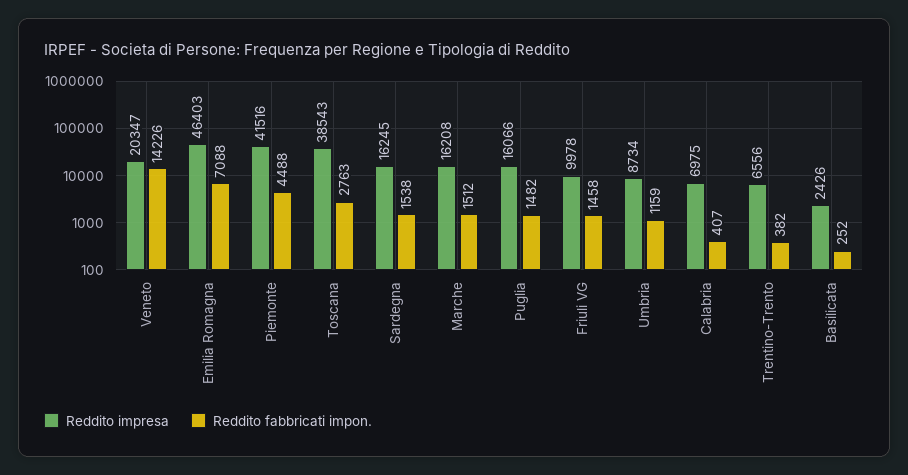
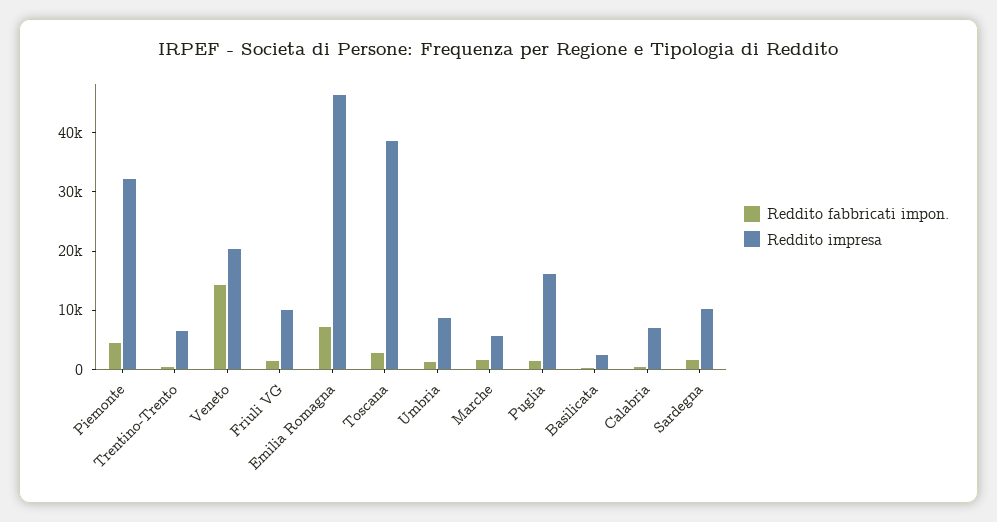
  {
    "Reddito impresa": {
      "Veneto": 20347,
      "Emilia Romagna": 46403,
-     "Piemonte": 41516,
+     "Piemonte": 32000,
      "Toscana": 38543,
-     "Sardegna": 16245,
+     "Sardegna": 10000,
-     "Marche": 16208,
+     "Marche": 6000,
      "Puglia": 16066,
      "Friuli VG": 9978,
      "Umbria": 8734,
      "Calabria": 6975,
      "Trentino-Trento": 6556,
      "Basilicata": 2426
    },
    "Reddito fabbricati impon.": {
      "Veneto": 14226,
      "Emilia Romagna": 7088,
      "Piemonte": 4488,
      "Toscana": 2763,
      "Sardegna": 1538,
      "Marche": 1512,
      "Puglia": 1482,
      "Friuli VG": 1458,
      "Umbria": 1159,
      "Calabria": 407,
      "Trentino-Trento": 382,
      "Basilicata": 252
    }
  }

